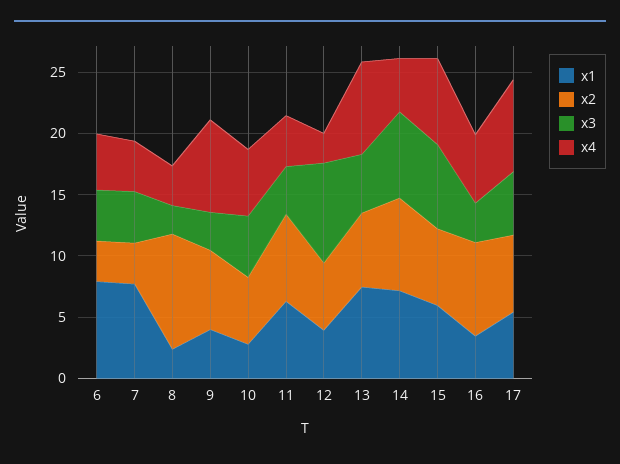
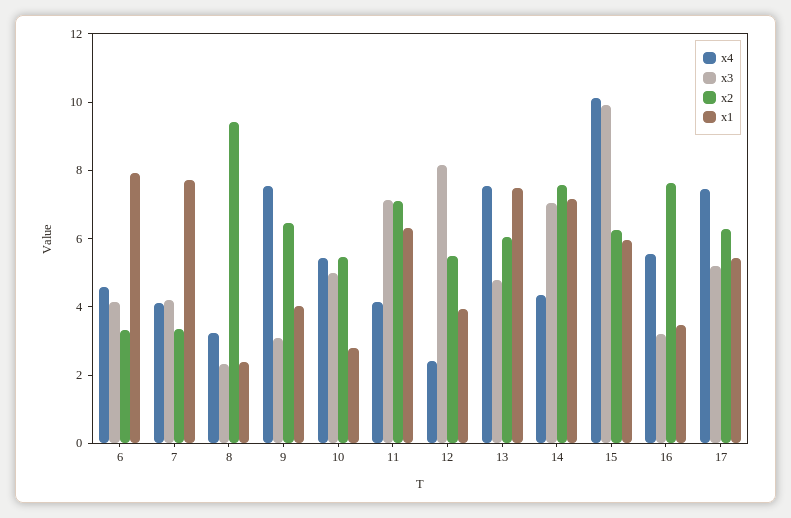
  {
    "x1": {
      "6": 8,
      "7": 7.5,
      "8": 2.5,
      "9": 4,
      "10": 3,
      "11": 6.5,
      "12": 4,
      "13": 7.5,
      "14": 7,
      "15": 6,
      "16": 3.5,
      "17": 5.5
    },
    "x2": {
      "6": 3.5,
      "7": 3.5,
      "8": 9.5,
      "9": 6.5,
      "10": 5.5,
      "11": 7,
      "12": 5.5,
      "13": 6,
      "14": 7.5,
      "15": 6.5,
      "16": 7.5,
      "17": 6.5
    },
    "x3": {
      "6": 4,
      "7": 4,
      "8": 2.5,
      "9": 3,
      "10": 5,
-     "11": 4,
+     "11": 7,
      "12": 8,
      "13": 5,
      "14": 7,
-     "15": 7,
+     "15": 10,
      "16": 3,
      "17": 5
    },
    "x4": {
      "6": 4.5,
      "7": 4,
      "8": 3,
      "9": 7.5,
      "10": 5.5,
      "11": 4,
      "12": 2.5,
      "13": 7.5,
      "14": 4.5,
-     "15": 7,
+     "15": 10,
      "16": 5.5,
      "17": 7.5
    }
  }

